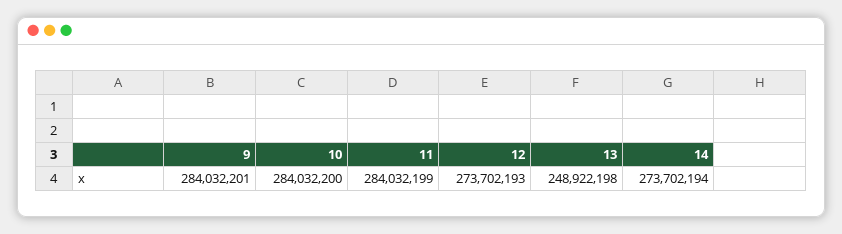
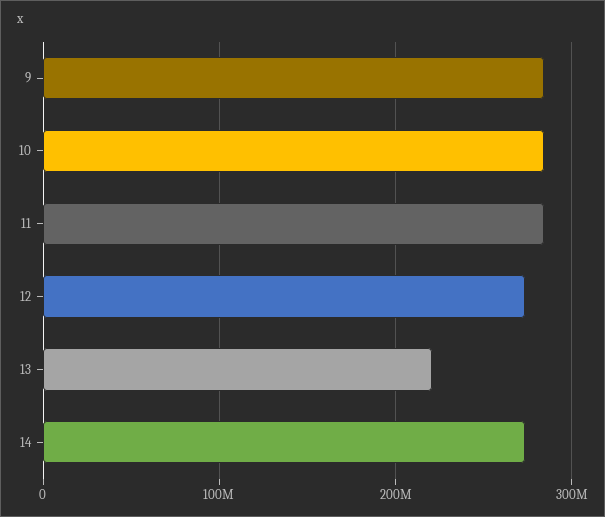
  {
    "9": 284032201,
    "10": 284032200,
    "11": 284032199,
    "12": 273702193,
-   "13": 248922198,
+   "13": 220000000,
    "14": 273702194
  }

